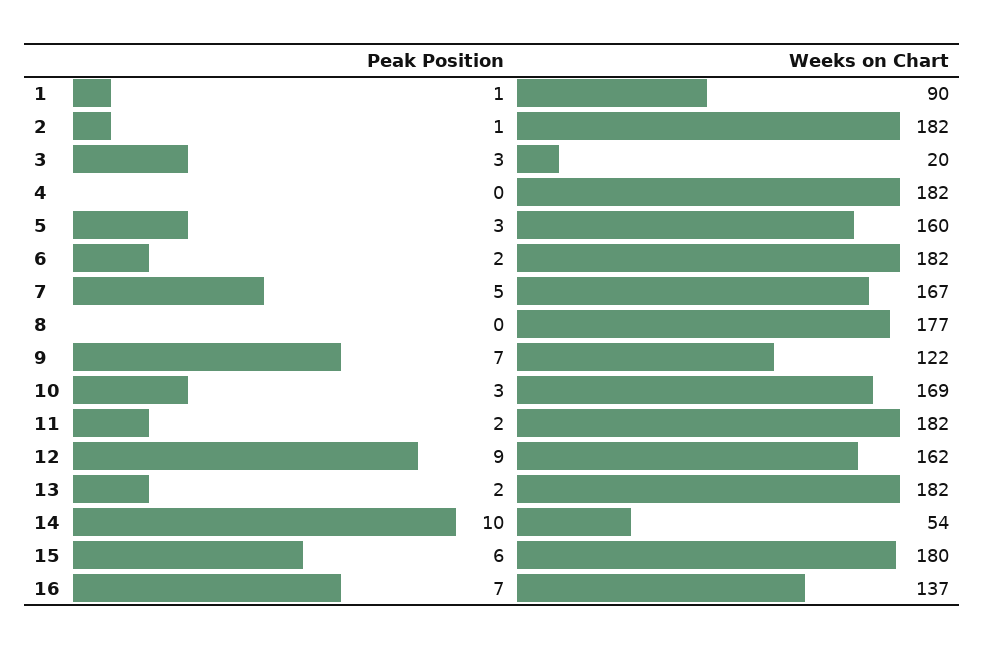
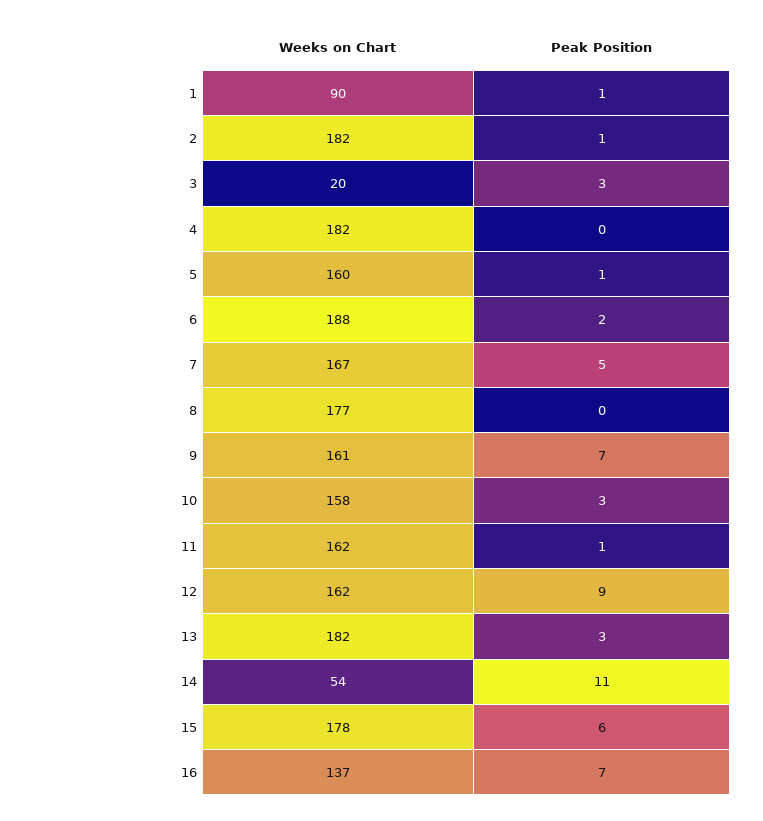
  {
    "Peak Position": {
      "1": 1,
      "2": 1,
      "3": 3,
      "4": 0,
-     "5": 3,
+     "5": 1,
      "6": 2,
      "7": 5,
      "8": 0,
      "9": 7,
      "10": 3,
-     "11": 2,
+     "11": 1,
      "12": 9,
-     "13": 2,
+     "13": 3,
-     "14": 10,
+     "14": 11,
      "15": 6,
      "16": 7
    },
    "Weeks on Chart": {
      "1": 90,
      "2": 182,
      "3": 20,
      "4": 182,
      "5": 160,
-     "6": 182,
+     "6": 188,
      "7": 167,
      "8": 177,
-     "9": 122,
+     "9": 161,
-     "10": 169,
+     "10": 158,
-     "11": 182,
+     "11": 162,
      "12": 162,
      "13": 182,
      "14": 54,
-     "15": 180,
+     "15": 178,
      "16": 137
    }
  }

